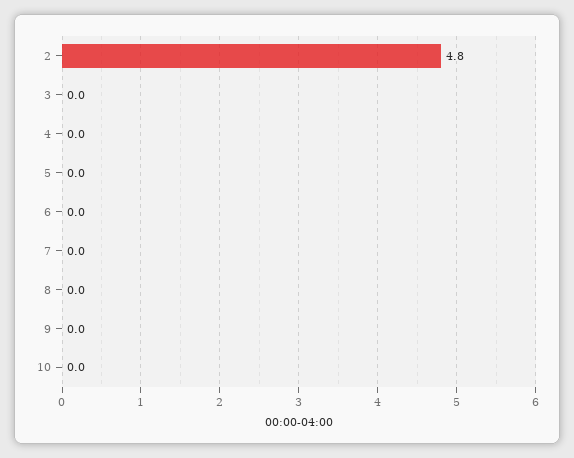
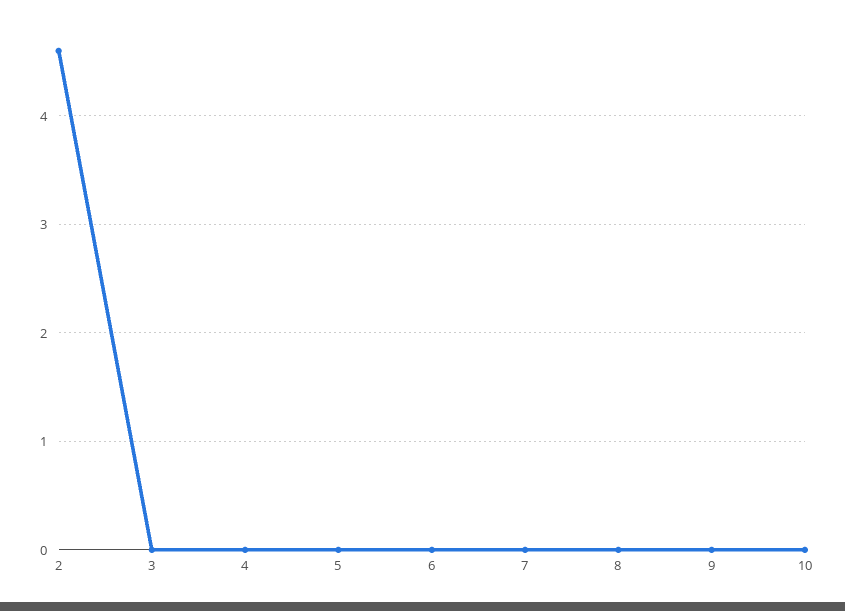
  {
-   "2": 4.8,
+   "2": 4.6,
    "3": 0,
    "4": 0,
    "5": 0,
    "6": 0,
    "7": 0,
    "8": 0,
    "9": 0,
    "10": 0
  }

